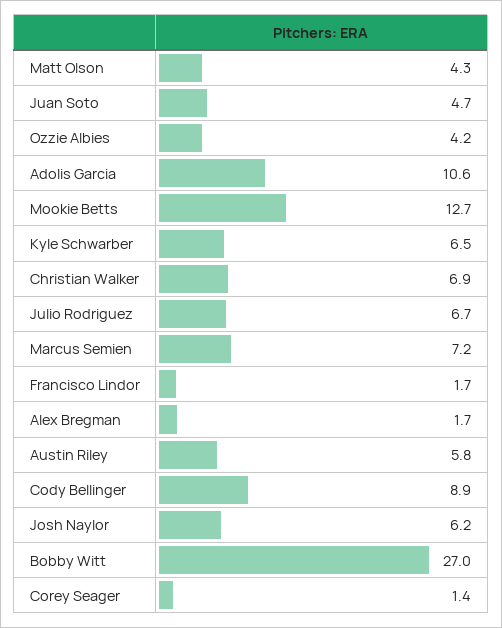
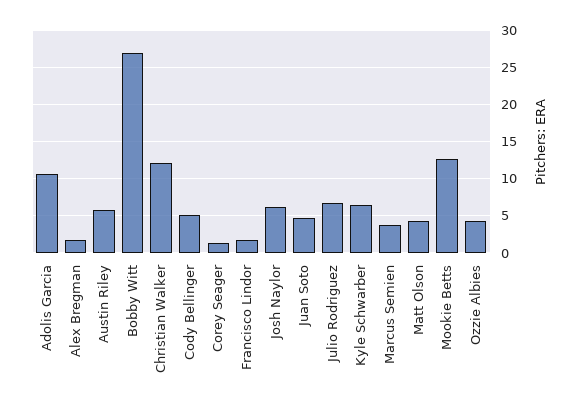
  {
    "Matt Olson": 4.3,
    "Juan Soto": 4.7,
    "Ozzie Albies": 4.2,
    "Adolis Garcia": 10.6,
    "Mookie Betts": 12.7,
    "Kyle Schwarber": 6.5,
-   "Christian Walker": 6.9,
+   "Christian Walker": 12,
    "Julio Rodriguez": 6.7,
-   "Marcus Semien": 7.2,
+   "Marcus Semien": 4,
    "Francisco Lindor": 1.7,
    "Alex Bregman": 1.7,
    "Austin Riley": 5.8,
-   "Cody Bellinger": 8.9,
+   "Cody Bellinger": 5,
    "Josh Naylor": 6.2,
    "Bobby Witt": 27,
    "Corey Seager": 1.4
  }

